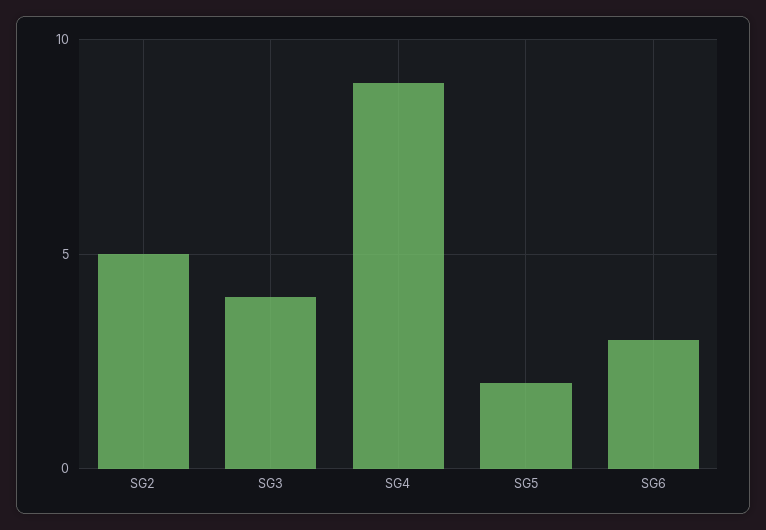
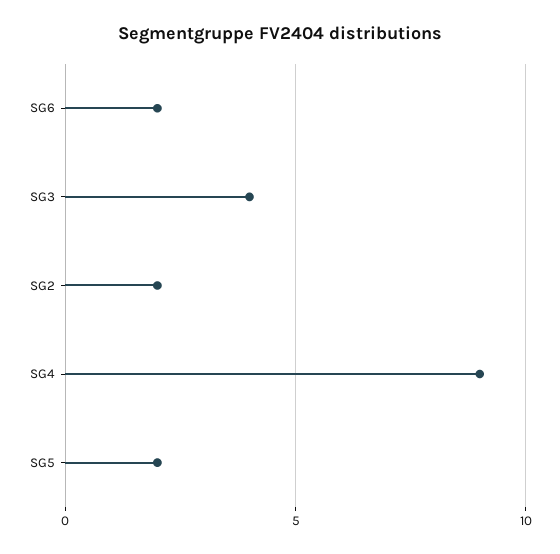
  {
-   "SG2": 5,
+   "SG2": 2,
    "SG3": 4,
    "SG4": 9,
    "SG5": 2,
-   "SG6": 3
+   "SG6": 2
  }

